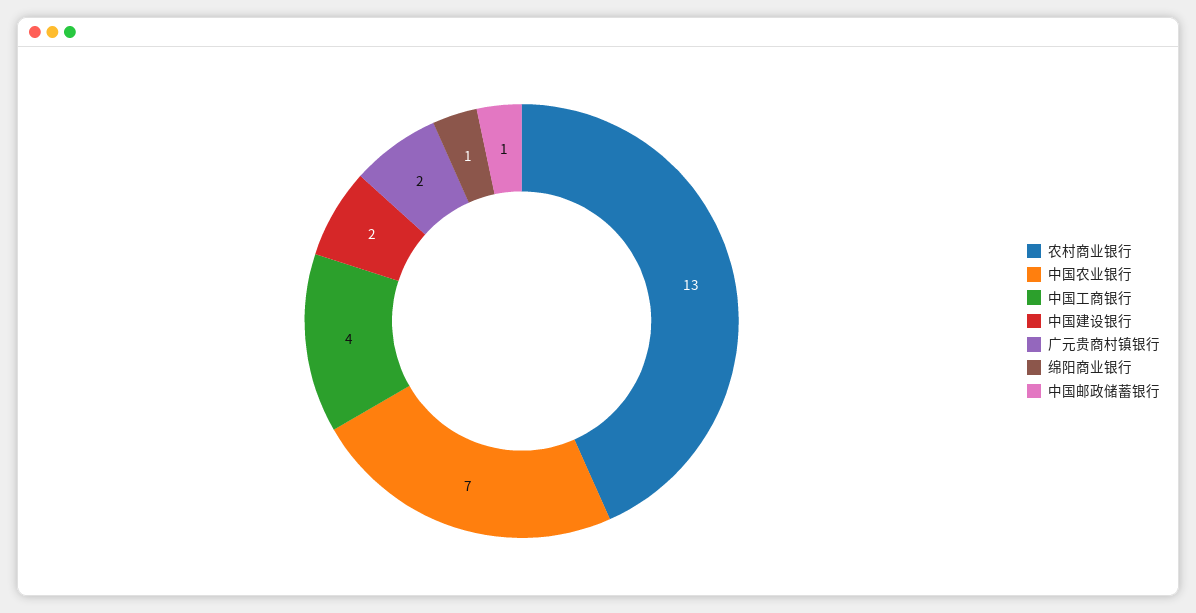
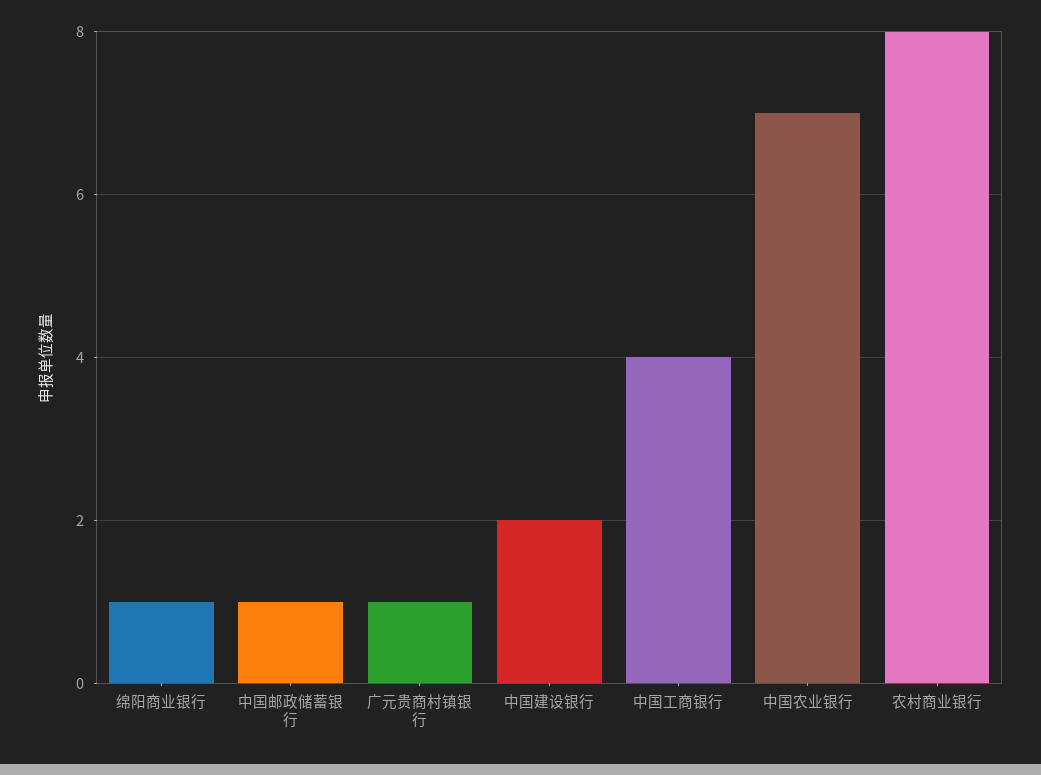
  {
-   "农村商业银行": 13,
+   "农村商业银行": 8,
    "中国农业银行": 7,
    "中国工商银行": 4,
    "中国建设银行": 2,
-   "广元贵商村镇银行": 2,
+   "广元贵商村镇银行": 1,
    "绵阳商业银行": 1,
    "中国邮政储蓄银行": 1
  }

